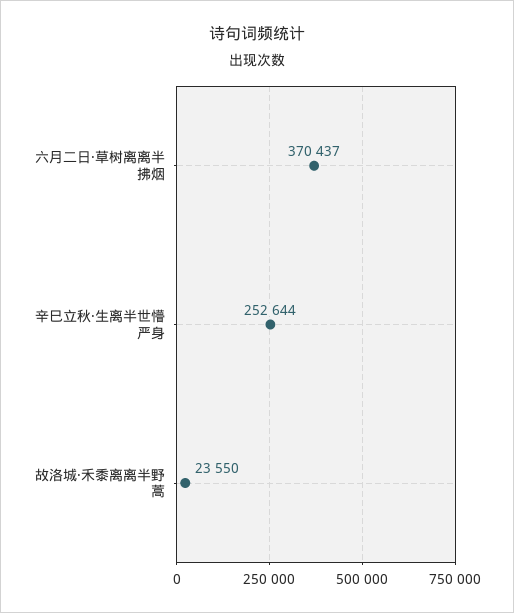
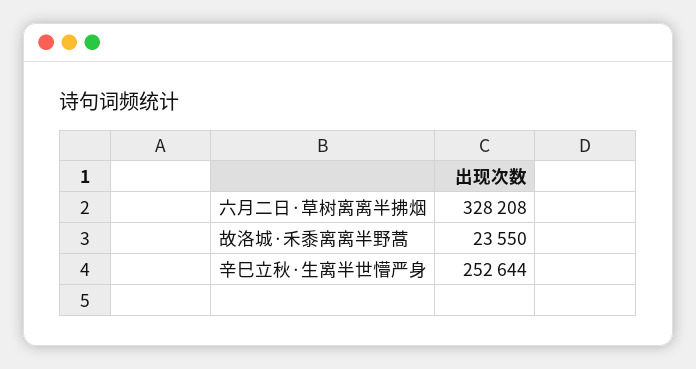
  {
-   "六月二日·草树离离半拂烟": 370437,
+   "六月二日·草树离离半拂烟": 328208,
    "辛巳立秋·生离半世懵严身": 252644,
    "故洛城·禾黍离离半野蒿": 23550
  }

